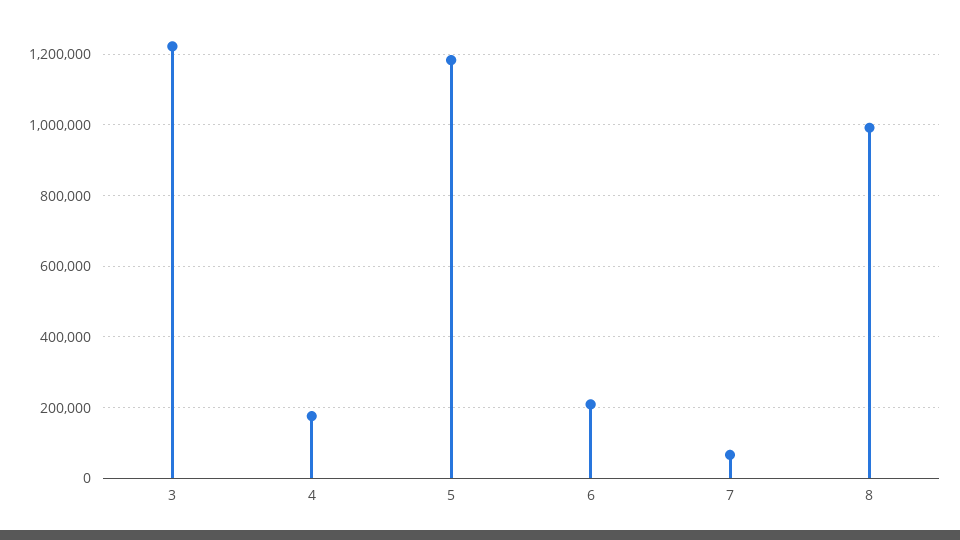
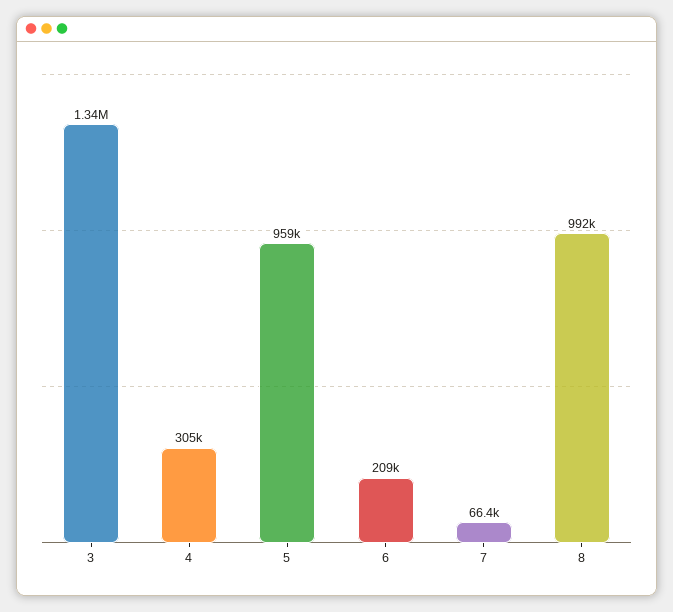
  {
-   "3": 1220000,
+   "3": 1340000,
-   "4": 180000,
+   "4": 305000,
-   "5": 1180000,
+   "5": 959000,
    "6": 209000,
    "7": 66400,
    "8": 992000
  }

